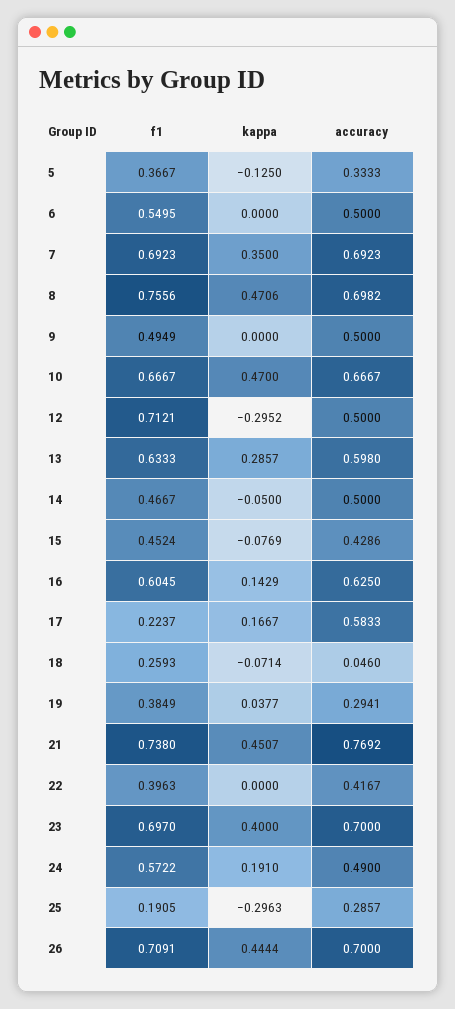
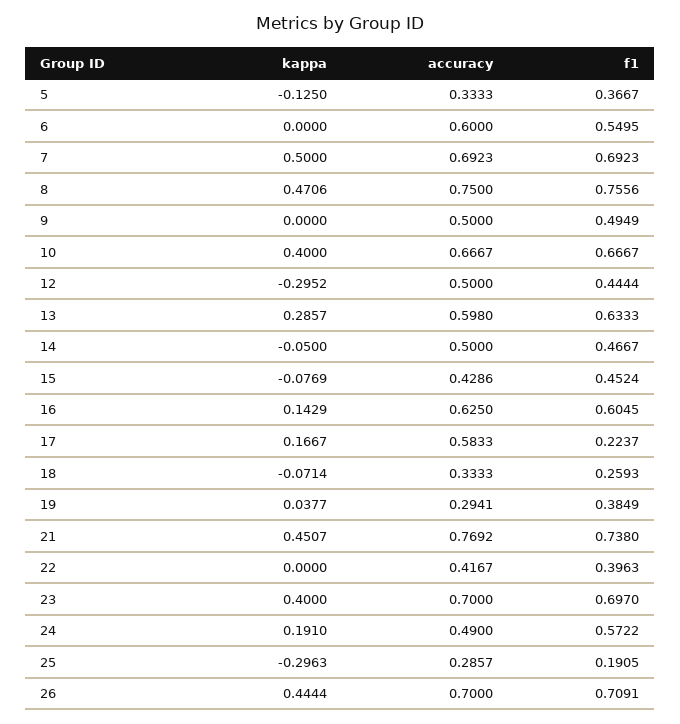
  {
    "f1": {
      "5": 0.3667,
      "6": 0.5495,
      "7": 0.6923,
      "8": 0.7556,
      "9": 0.4949,
      "10": 0.6667,
-     "12": 0.7121,
+     "12": 0.4444,
      "13": 0.6333,
      "14": 0.4667,
      "15": 0.4524,
      "16": 0.6045,
      "17": 0.2237,
      "18": 0.2593,
      "19": 0.3849,
      "21": 0.738,
      "22": 0.3963,
      "23": 0.697,
      "24": 0.5722,
      "25": 0.1905,
      "26": 0.7091
    },
    "kappa": {
      "5": -0.125,
      "6": 0,
-     "7": 0.35,
+     "7": 0.5,
      "8": 0.4706,
      "9": 0,
-     "10": 0.47,
+     "10": 0.4,
      "12": -0.2952,
      "13": 0.2857,
      "14": -0.05,
      "15": -0.0769,
      "16": 0.1429,
      "17": 0.1667,
      "18": -0.0714,
      "19": 0.0377,
      "21": 0.4507,
      "22": 0,
      "23": 0.4,
      "24": 0.191,
      "25": -0.2963,
      "26": 0.4444
    },
    "accuracy": {
      "5": 0.3333,
-     "6": 0.5,
+     "6": 0.6,
      "7": 0.6923,
-     "8": 0.6982,
+     "8": 0.75,
      "9": 0.5,
      "10": 0.6667,
      "12": 0.5,
      "13": 0.598,
      "14": 0.5,
      "15": 0.4286,
      "16": 0.625,
      "17": 0.5833,
-     "18": 0.046,
+     "18": 0.3333,
      "19": 0.2941,
      "21": 0.7692,
      "22": 0.4167,
      "23": 0.7,
      "24": 0.49,
      "25": 0.2857,
      "26": 0.7
    }
  }

